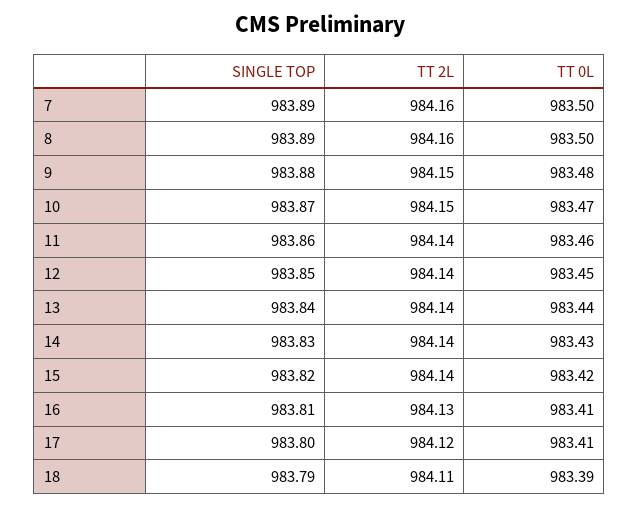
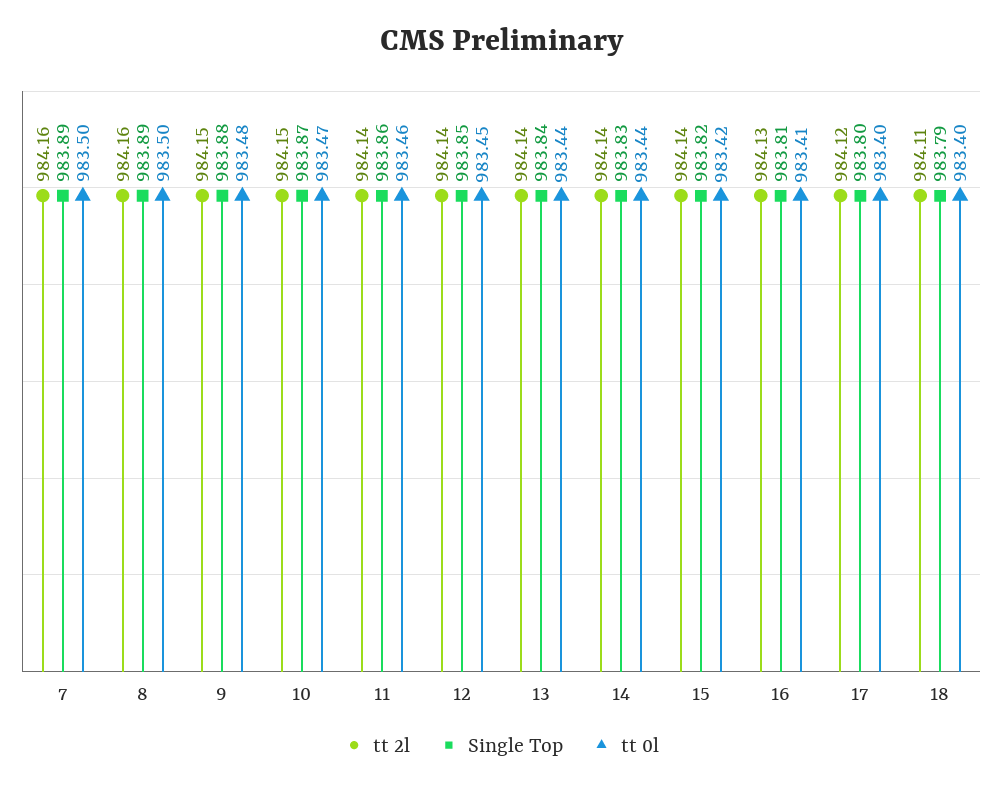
  {
    "SINGLE TOP": {
      "7": 983.89,
      "8": 983.89,
      "9": 983.88,
      "10": 983.87,
      "11": 983.86,
      "12": 983.85,
      "13": 983.84,
      "14": 983.83,
      "15": 983.82,
      "16": 983.81,
      "17": 983.8,
      "18": 983.79
    },
    "TT 2L": {
      "7": 984.16,
      "8": 984.16,
      "9": 984.15,
      "10": 984.15,
      "11": 984.14,
      "12": 984.14,
      "13": 984.14,
      "14": 984.14,
      "15": 984.14,
      "16": 984.13,
      "17": 984.12,
      "18": 984.11
    },
    "TT 0L": {
      "7": 983.5,
      "8": 983.5,
      "9": 983.48,
      "10": 983.47,
      "11": 983.46,
      "12": 983.45,
      "13": 983.44,
-     "14": 983.43,
+     "14": 983.44,
      "15": 983.42,
      "16": 983.41,
-     "17": 983.41,
+     "17": 983.4,
-     "18": 983.39
+     "18": 983.4
    }
  }

